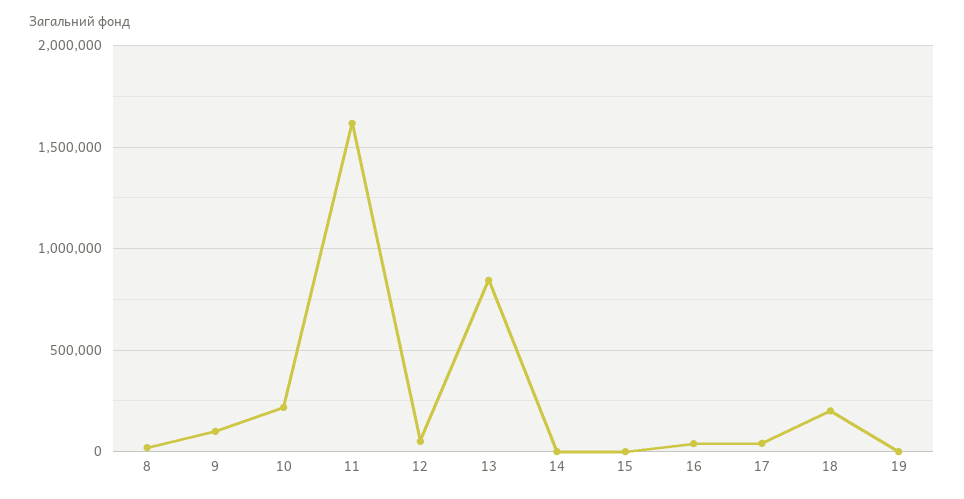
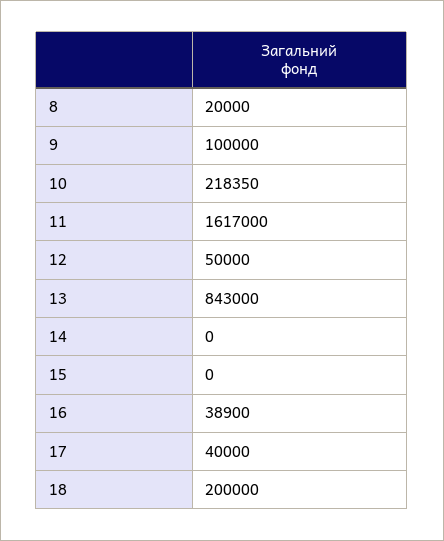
  {
    "8": 20000,
    "9": 100000,
    "10": 218350,
    "11": 1617000,
    "12": 50000,
    "13": 843000,
    "14": 0,
    "15": 0,
    "16": 38900,
    "17": 40000,
-   "18": 200000,
+   "18": 200000
-   "19": 0
  }

